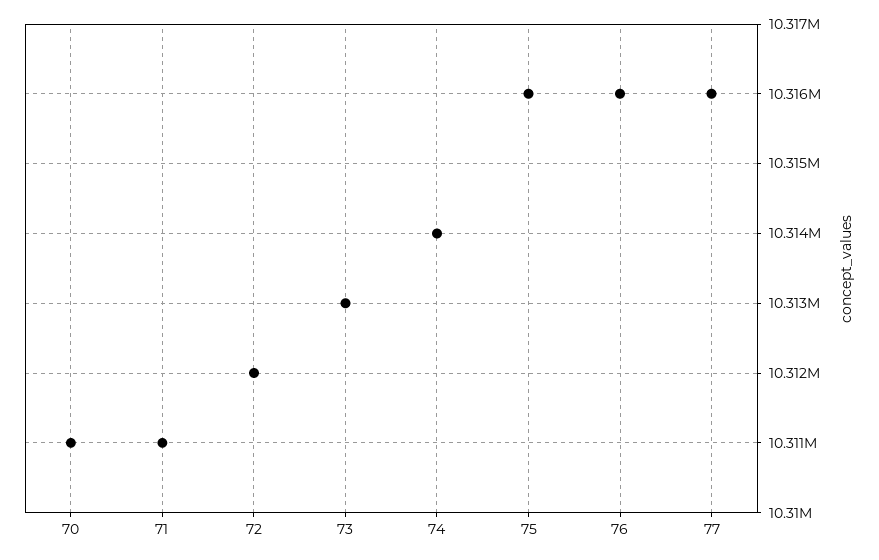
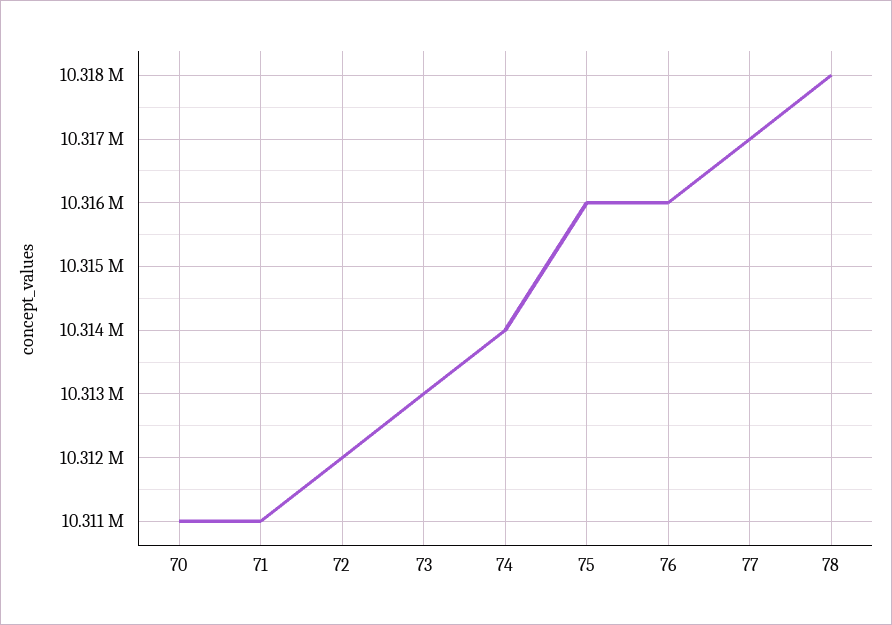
  {
    "70": 10311000,
    "71": 10311000,
    "72": 10312000,
    "73": 10313000,
    "74": 10314000,
    "75": 10316000,
    "76": 10316000,
-   "77": 10316000
+   "77": 10317000,
+   "78": 10318000
  }

